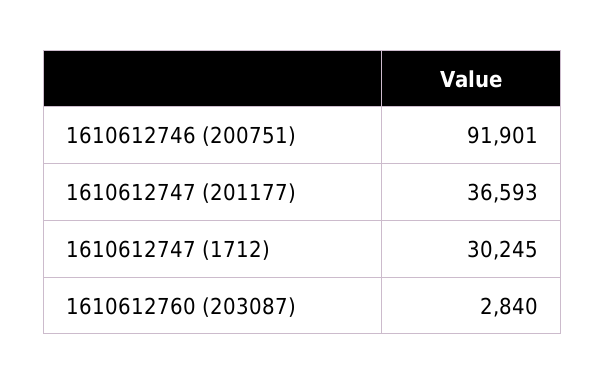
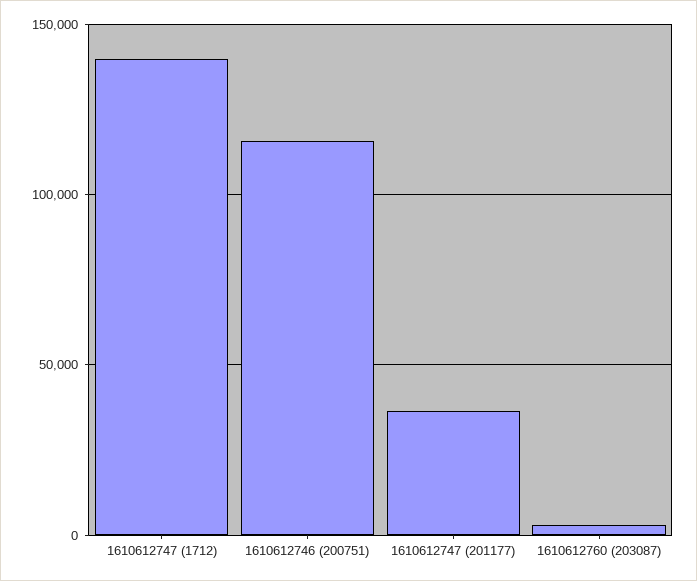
  {
-   "1610612746 (200751)": 91901,
+   "1610612746 (200751)": 115000,
    "1610612747 (201177)": 36593,
-   "1610612747 (1712)": 30245,
+   "1610612747 (1712)": 140000,
    "1610612760 (203087)": 2840
  }

